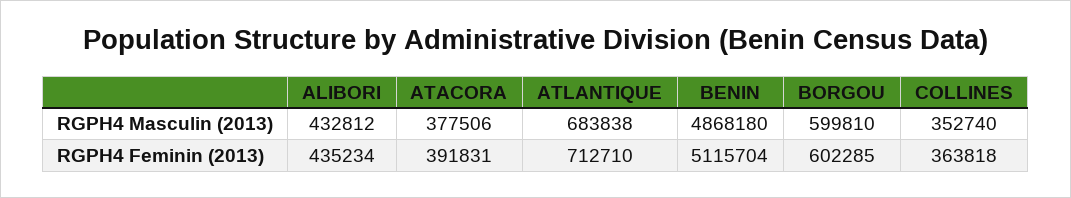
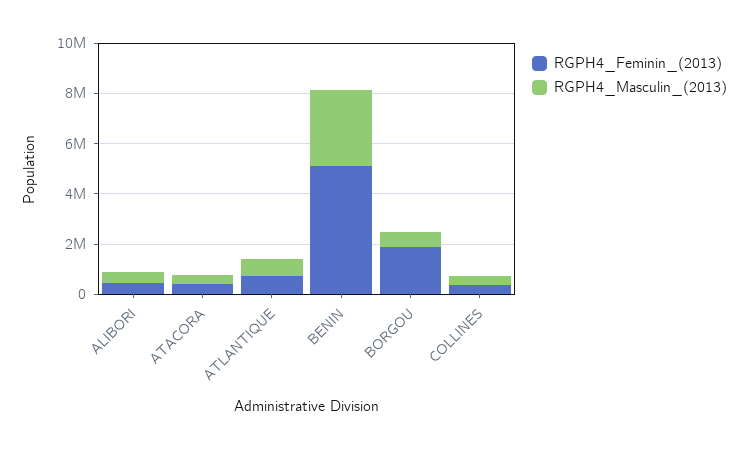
  {
    "RGPH4 Masculin (2013)": {
      "ALIBORI": 432812,
      "ATACORA": 377506,
      "ATLANTIQUE": 683838,
-     "BENIN": 4868180,
+     "BENIN": 3000000,
      "BORGOU": 599810,
      "COLLINES": 352740
    },
    "RGPH4 Feminin (2013)": {
      "ALIBORI": 435234,
      "ATACORA": 391831,
      "ATLANTIQUE": 712710,
      "BENIN": 5115704,
-     "BORGOU": 602285,
+     "BORGOU": 2000000,
      "COLLINES": 363818
    }
  }

